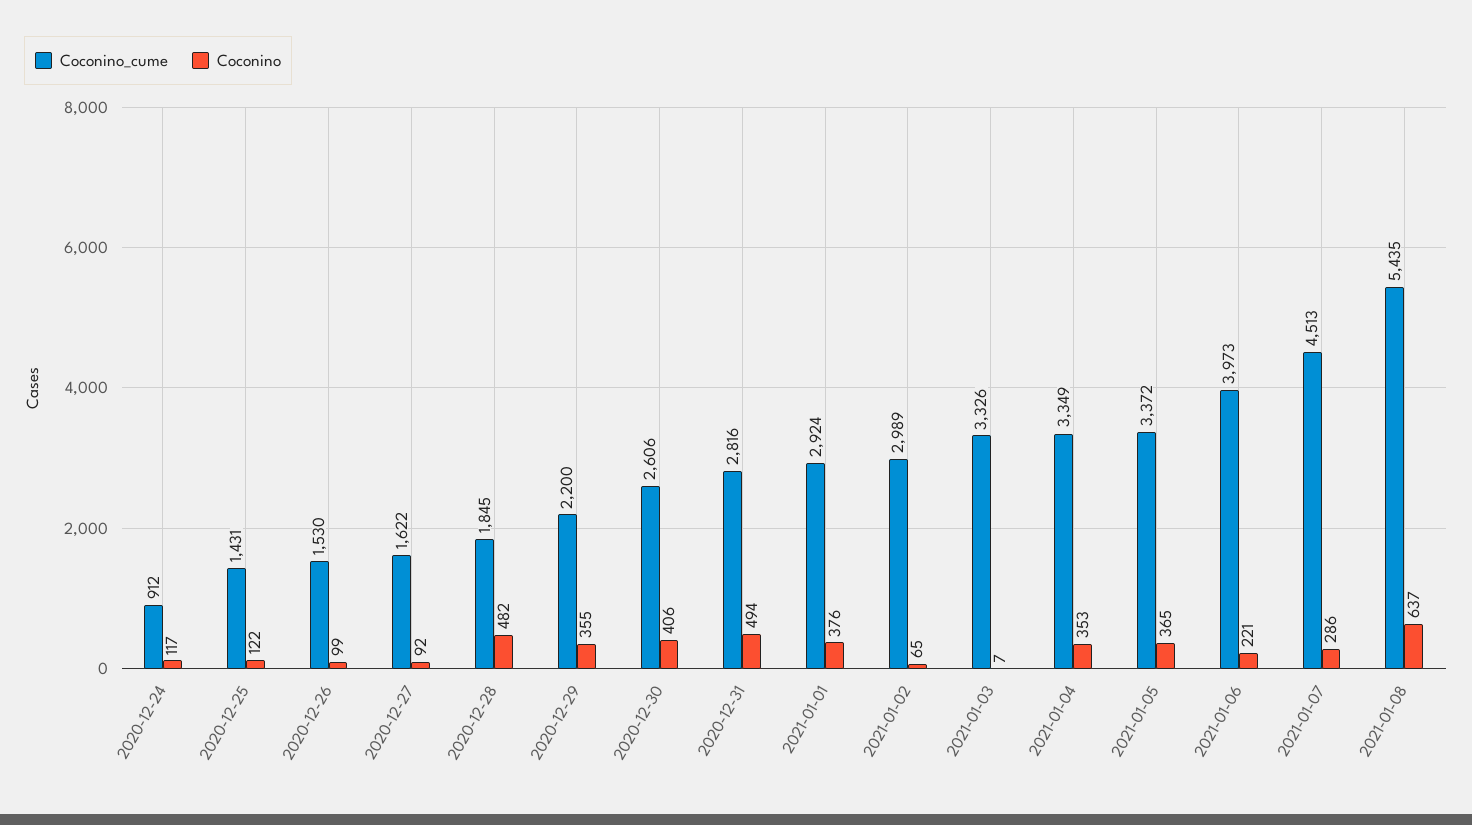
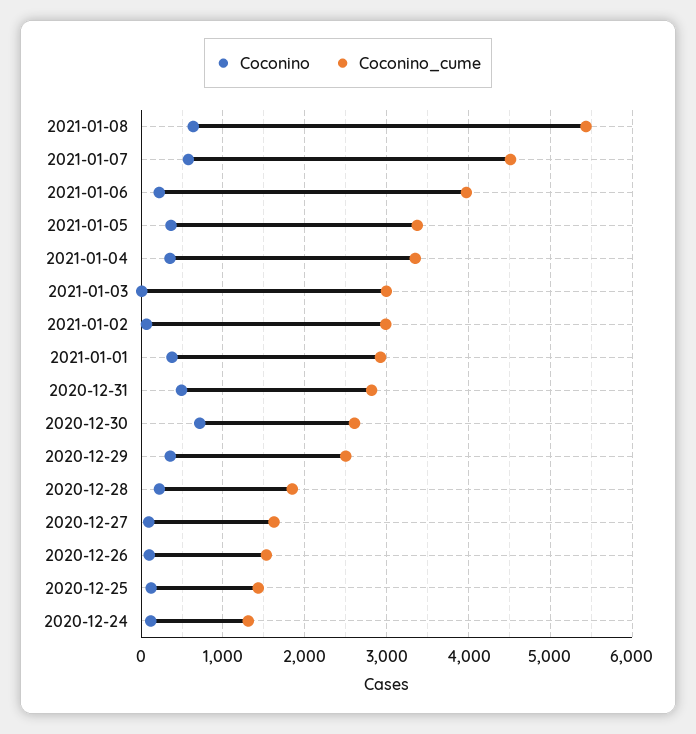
  {
    "Coconino_cume": {
-     "2020-12-24": 912,
+     "2020-12-24": 1300,
      "2020-12-25": 1431,
      "2020-12-26": 1530,
      "2020-12-27": 1622,
      "2020-12-28": 1845,
-     "2020-12-29": 2200,
+     "2020-12-29": 2500,
      "2020-12-30": 2606,
      "2020-12-31": 2816,
      "2021-01-01": 2924,
      "2021-01-02": 2989,
-     "2021-01-03": 3326,
+     "2021-01-03": 3000,
      "2021-01-04": 3349,
      "2021-01-05": 3372,
      "2021-01-06": 3973,
      "2021-01-07": 4513,
      "2021-01-08": 5435
    },
    "Coconino": {
      "2020-12-24": 117,
      "2020-12-25": 122,
      "2020-12-26": 99,
      "2020-12-27": 92,
-     "2020-12-28": 482,
+     "2020-12-28": 200,
      "2020-12-29": 355,
-     "2020-12-30": 406,
+     "2020-12-30": 700,
      "2020-12-31": 494,
      "2021-01-01": 376,
      "2021-01-02": 65,
      "2021-01-03": 7,
      "2021-01-04": 353,
      "2021-01-05": 365,
      "2021-01-06": 221,
-     "2021-01-07": 286,
+     "2021-01-07": 600,
      "2021-01-08": 637
    }
  }

